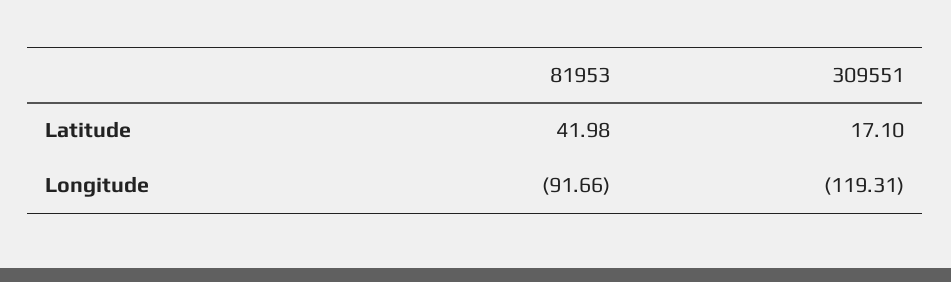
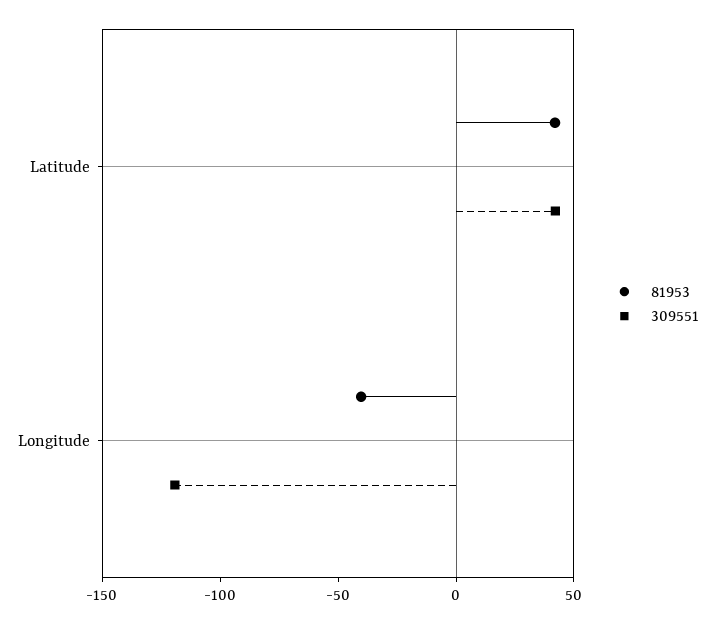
  {
    "81953": {
      "Latitude": 41.98,
-     "Longitude": -91.66
+     "Longitude": -40
    },
    "309551": {
-     "Latitude": 17.1,
+     "Latitude": 40,
      "Longitude": -119.31
    }
  }

